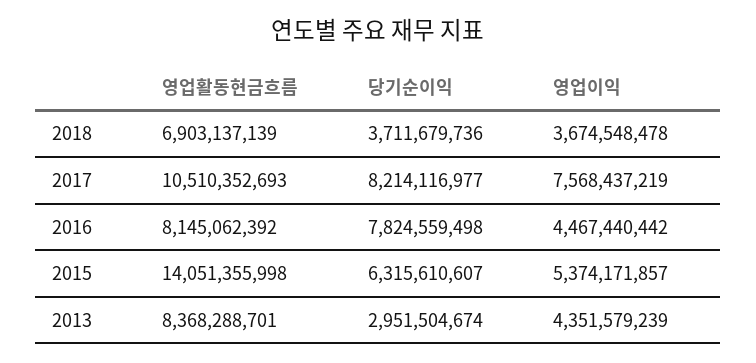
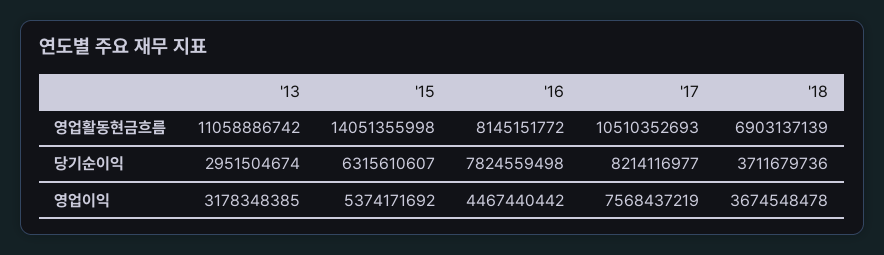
  {
    "영업활동현금흐름": {
      "2018": 6903137139,
      "2017": 10510352693,
-     "2016": 8145062392,
+     "2016": 8145151772,
      "2015": 14051355998,
-     "2013": 8368288701
+     "2013": 11058886742
    },
    "당기순이익": {
      "2018": 3711679736,
      "2017": 8214116977,
      "2016": 7824559498,
      "2015": 6315610607,
      "2013": 2951504674
    },
    "영업이익": {
      "2018": 3674548478,
      "2017": 7568437219,
      "2016": 4467440442,
-     "2015": 5374171857,
+     "2015": 5374171692,
-     "2013": 4351579239
+     "2013": 3178348385
    }
  }

